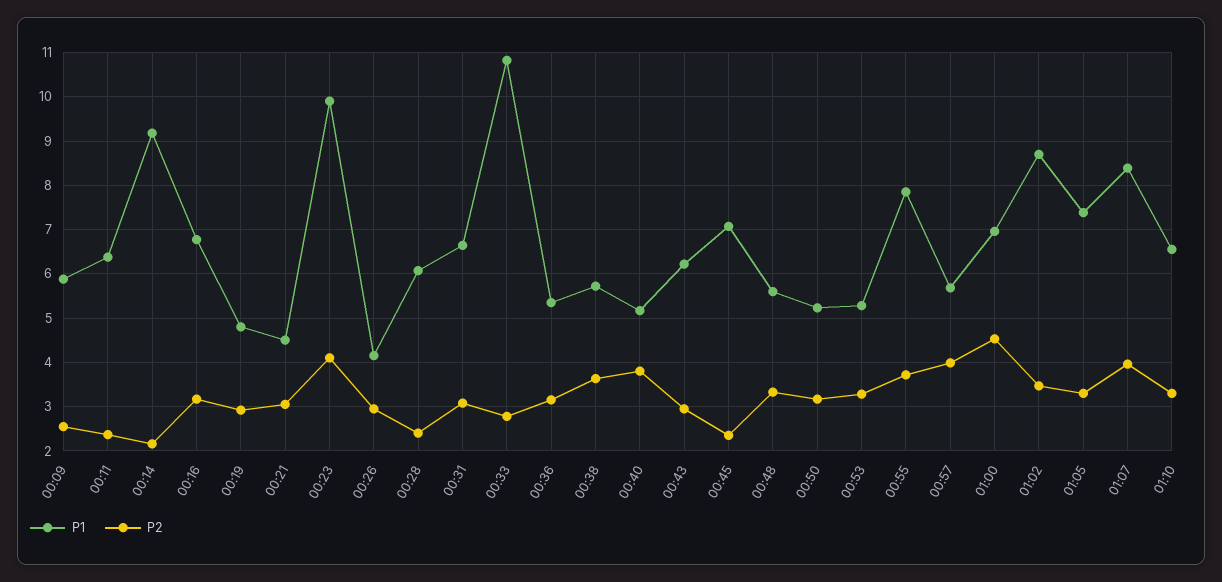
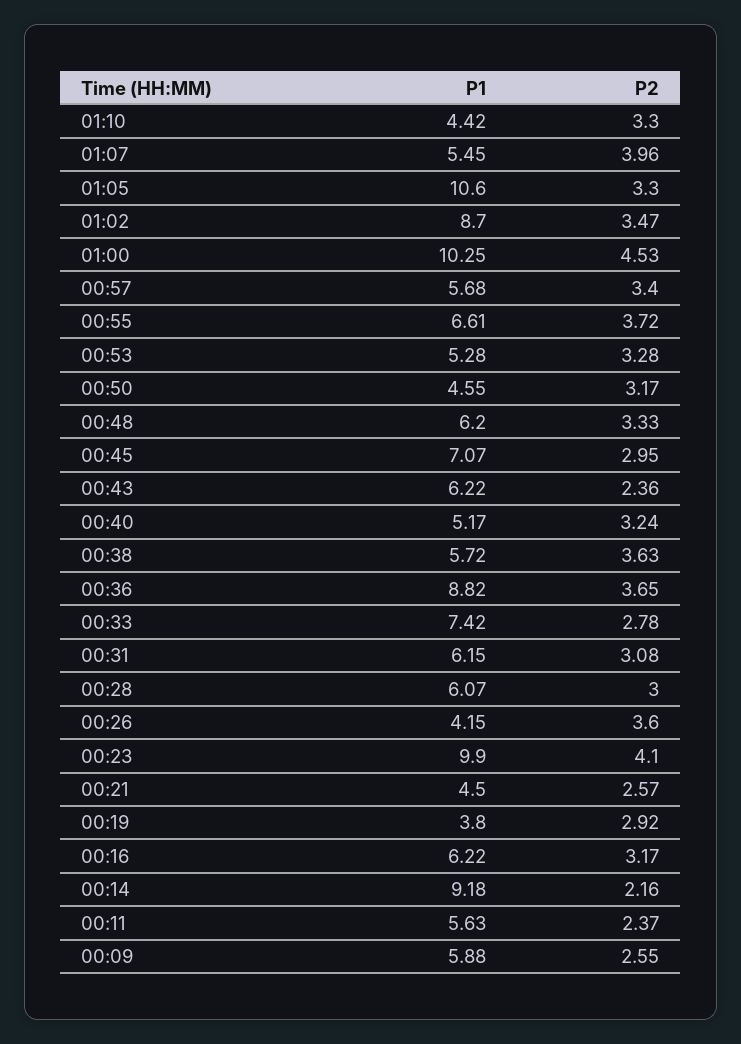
  {
    "P1": {
      "00:09": 5.88,
-     "00:11": 6.4,
+     "00:11": 5.63,
      "00:14": 9.18,
-     "00:16": 6.8,
+     "00:16": 6.22,
-     "00:19": 4.8,
+     "00:19": 3.8,
      "00:21": 4.5,
      "00:23": 9.9,
      "00:26": 4.15,
      "00:28": 6.07,
-     "00:31": 6.6,
+     "00:31": 6.15,
-     "00:33": 10.8,
+     "00:33": 7.42,
-     "00:36": 5.4,
+     "00:36": 8.82,
      "00:38": 5.72,
      "00:40": 5.17,
      "00:43": 6.22,
      "00:45": 7.07,
-     "00:48": 5.6,
+     "00:48": 6.2,
-     "00:50": 5.2,
+     "00:50": 4.55,
      "00:53": 5.28,
-     "00:55": 7.8,
+     "00:55": 6.61,
      "00:57": 5.68,
-     "01:00": 7,
+     "01:00": 10.25,
      "01:02": 8.7,
-     "01:05": 7.4,
+     "01:05": 10.6,
-     "01:07": 8.4,
+     "01:07": 5.45,
-     "01:10": 6.6
+     "01:10": 4.42
    },
    "P2": {
      "00:09": 2.55,
      "00:11": 2.37,
      "00:14": 2.16,
      "00:16": 3.17,
      "00:19": 2.92,
-     "00:21": 3,
+     "00:21": 2.57,
      "00:23": 4.1,
-     "00:26": 3,
+     "00:26": 3.6,
-     "00:28": 2.4,
+     "00:28": 3,
      "00:31": 3.08,
      "00:33": 2.78,
-     "00:36": 3.2,
+     "00:36": 3.65,
      "00:38": 3.63,
-     "00:40": 3.8,
+     "00:40": 3.24,
-     "00:43": 3,
+     "00:43": 2.36,
-     "00:45": 2.4,
+     "00:45": 2.95,
      "00:48": 3.33,
      "00:50": 3.17,
      "00:53": 3.28,
      "00:55": 3.72,
-     "00:57": 4,
+     "00:57": 3.4,
      "01:00": 4.53,
      "01:02": 3.47,
      "01:05": 3.3,
      "01:07": 3.96,
      "01:10": 3.3
    }
  }

